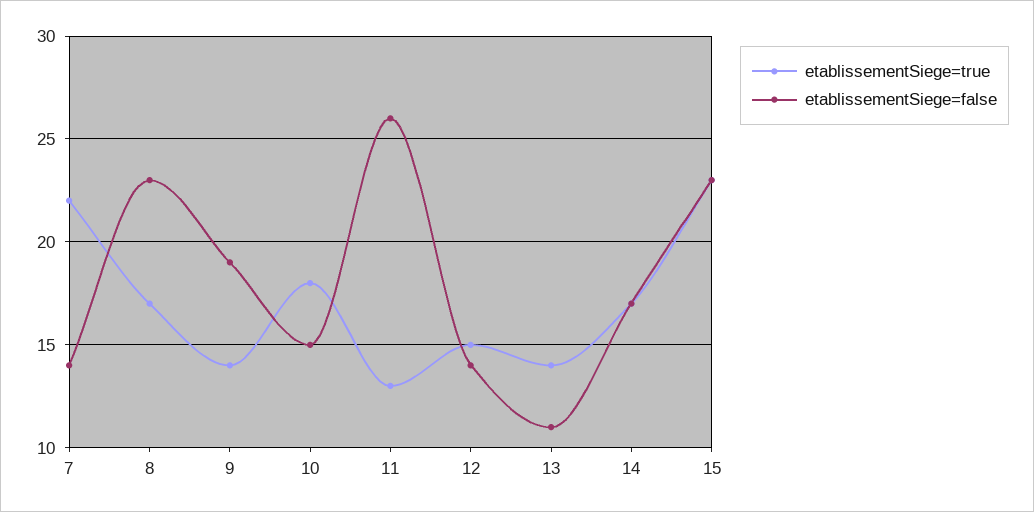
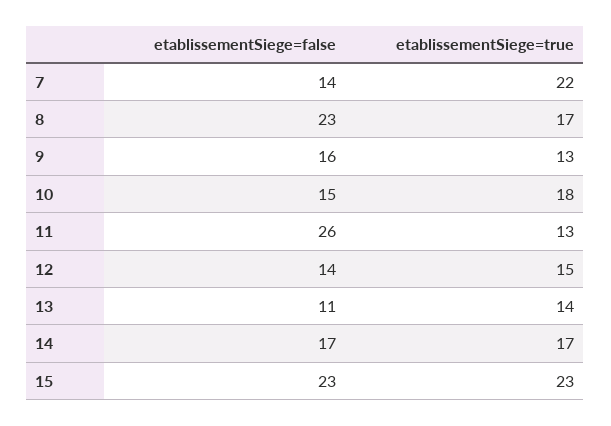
  {
    "etablissementSiege=true": {
      "7": 22,
      "8": 17,
-     "9": 14,
+     "9": 13,
      "10": 18,
      "11": 13,
      "12": 15,
      "13": 14,
      "14": 17,
      "15": 23
    },
    "etablissementSiege=false": {
      "7": 14,
      "8": 23,
-     "9": 19,
+     "9": 16,
      "10": 15,
      "11": 26,
      "12": 14,
      "13": 11,
      "14": 17,
      "15": 23
    }
  }

